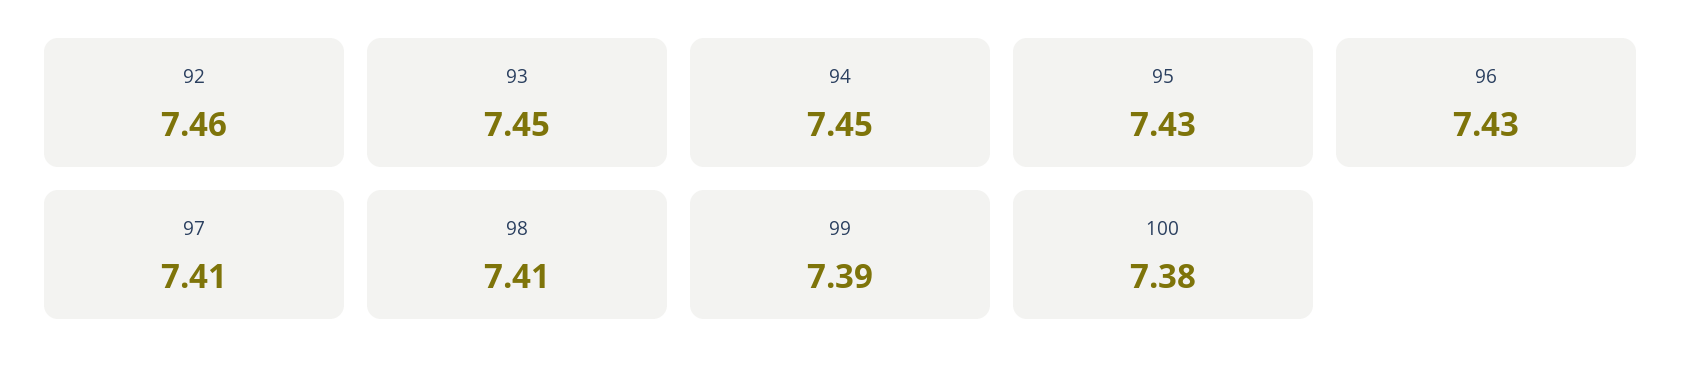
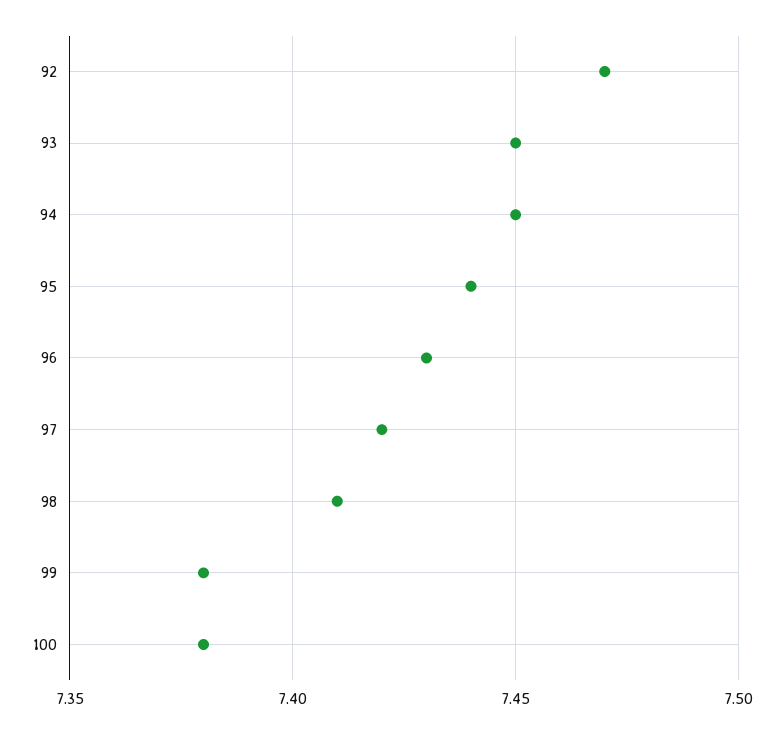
  {
-   "92": 7.46,
+   "92": 7.47,
    "93": 7.45,
    "94": 7.45,
-   "95": 7.43,
+   "95": 7.44,
    "96": 7.43,
-   "97": 7.41,
+   "97": 7.42,
    "98": 7.41,
-   "99": 7.39,
+   "99": 7.38,
    "100": 7.38
  }

